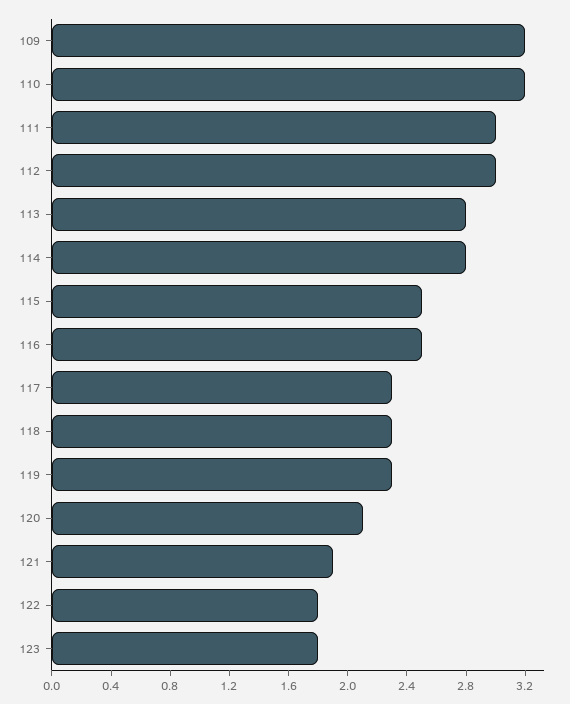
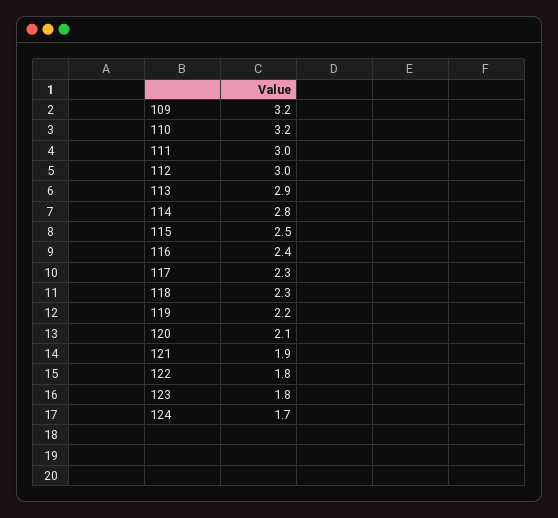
  {
    "109": 3.2,
    "110": 3.2,
    "111": 3,
    "112": 3,
-   "113": 2.8,
+   "113": 2.9,
    "114": 2.8,
    "115": 2.5,
-   "116": 2.5,
+   "116": 2.4,
    "117": 2.3,
    "118": 2.3,
-   "119": 2.3,
+   "119": 2.2,
    "120": 2.1,
    "121": 1.9,
    "122": 1.8,
-   "123": 1.8
+   "123": 1.8,
+   "124": 1.7
  }

